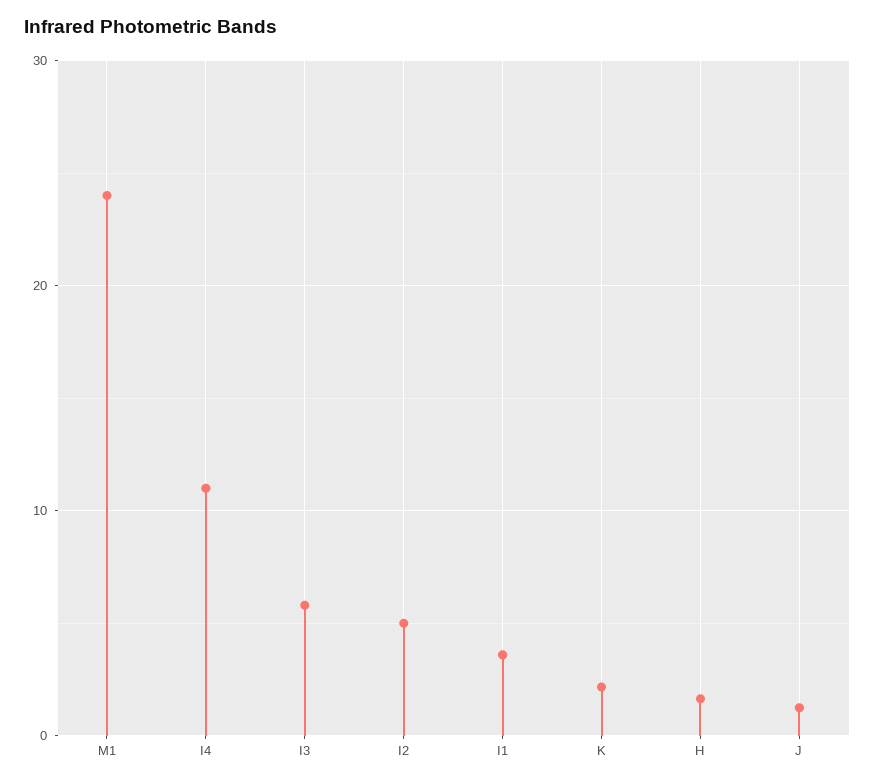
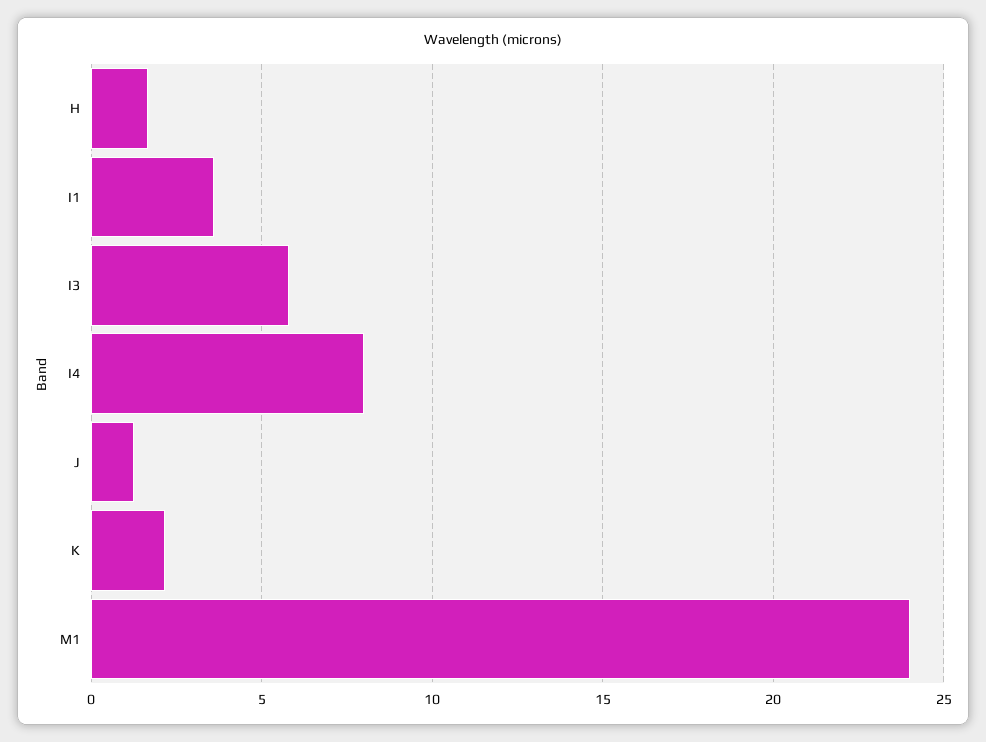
  {
    "M1": 24,
-   "I4": 11,
+   "I4": 8,
    "I3": 6,
-   "I2": 5,
    "I1": 3.5,
    "K": 2,
    "H": 1.5,
    "J": 1.5
  }

